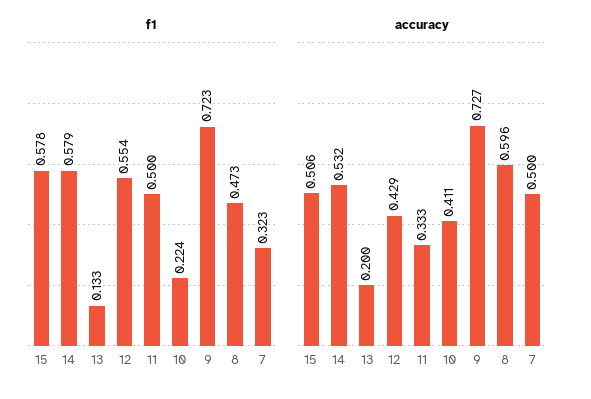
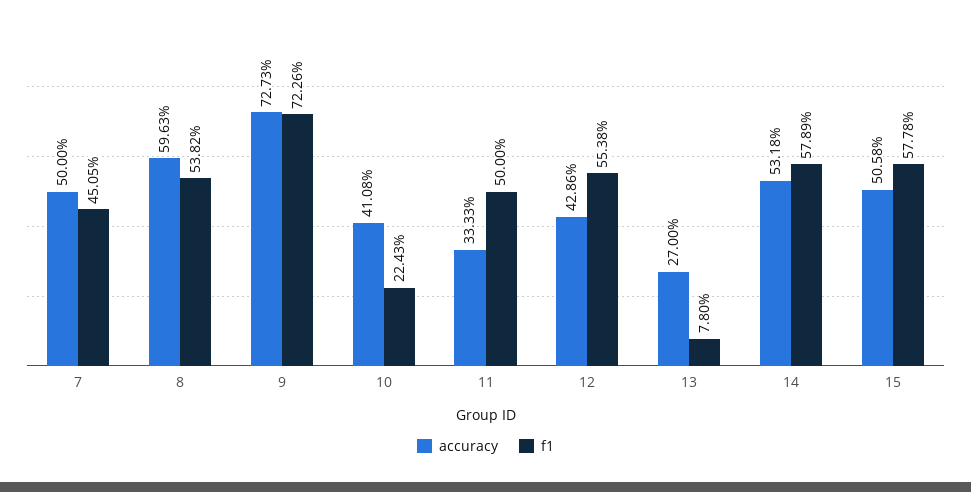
  {
    "f1": {
      "15": 0.5778,
      "14": 0.5789,
-     "13": 0.133,
+     "13": 0.078,
      "12": 0.5538,
      "11": 0.5,
      "10": 0.2243,
      "9": 0.7226,
-     "8": 0.473,
+     "8": 0.5382,
-     "7": 0.323
+     "7": 0.4505
    },
    "accuracy": {
      "15": 0.5058,
      "14": 0.5318,
-     "13": 0.2,
+     "13": 0.27,
      "12": 0.4286,
      "11": 0.3333,
      "10": 0.4108,
      "9": 0.7273,
      "8": 0.5963,
      "7": 0.5
    }
  }

